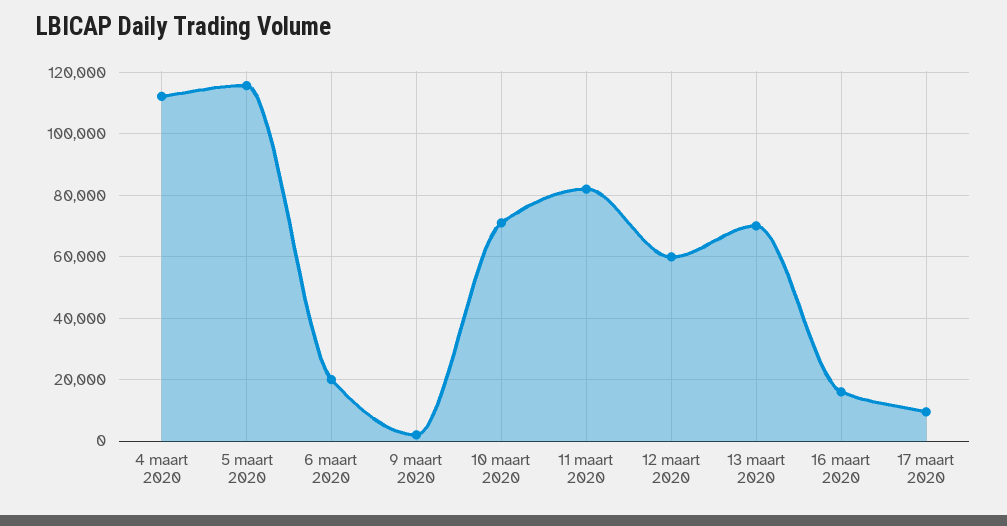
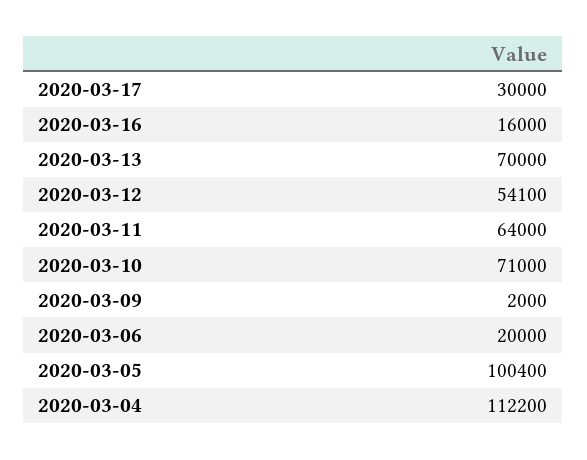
  {
    "4 maart 2020": 112200,
-   "5 maart 2020": 116000,
+   "5 maart 2020": 100400,
    "6 maart 2020": 20000,
    "9 maart 2020": 2000,
    "10 maart 2020": 71000,
-   "11 maart 2020": 82000,
+   "11 maart 2020": 64000,
-   "12 maart 2020": 60000,
+   "12 maart 2020": 54100,
    "13 maart 2020": 70000,
    "16 maart 2020": 16000,
-   "17 maart 2020": 10000
+   "17 maart 2020": 30000
  }

